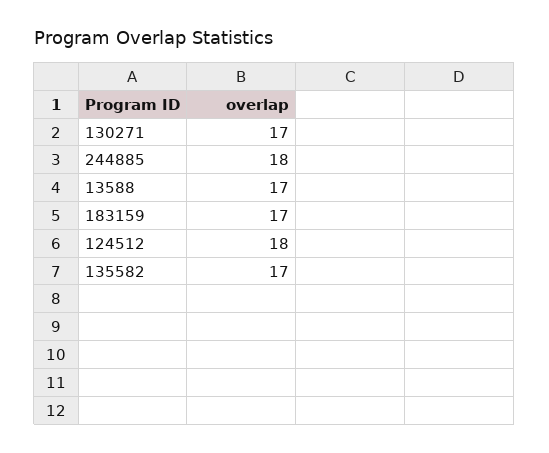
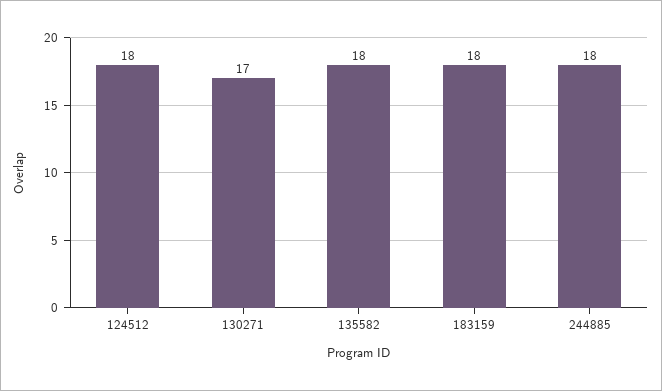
  {
    "130271": 17,
    "244885": 18,
-   "13588": 17,
-   "183159": 17,
+   "183159": 18,
    "124512": 18,
-   "135582": 17
+   "135582": 18
  }

